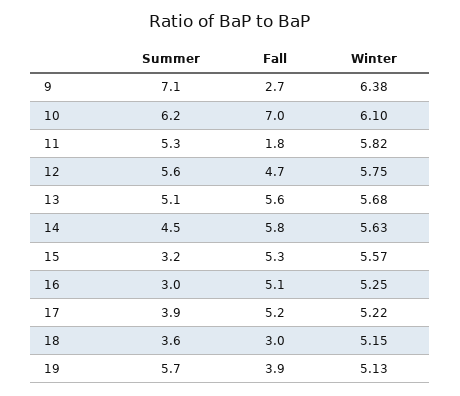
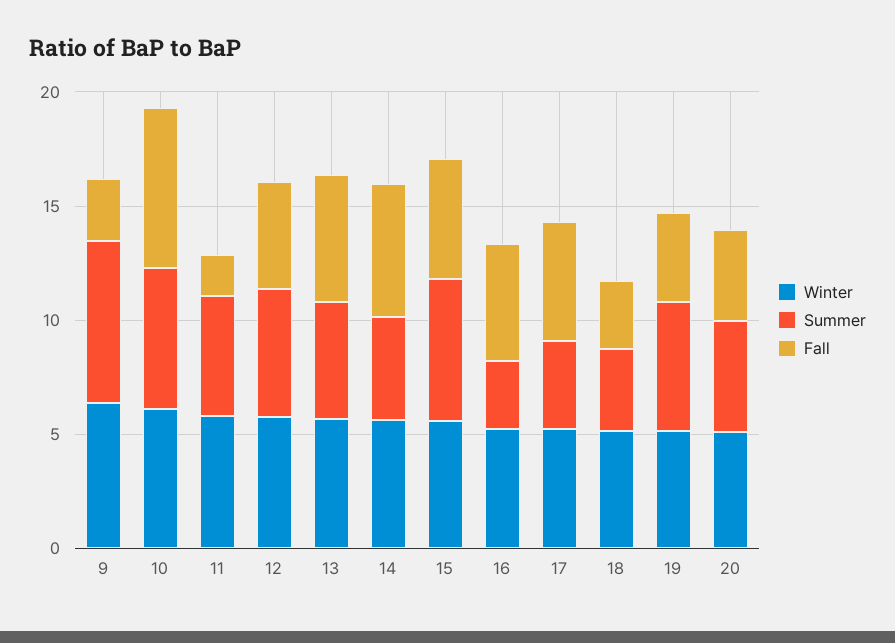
  {
    "Summer": {
      "9": 7.1,
      "10": 6.2,
      "11": 5.3,
      "12": 5.6,
      "13": 5.1,
      "14": 4.5,
-     "15": 3.2,
+     "15": 6,
      "16": 3,
      "17": 3.9,
      "18": 3.6,
-     "19": 5.7
+     "19": 5.7,
+     "20": 5
    },
    "Fall": {
      "9": 2.7,
      "10": 7,
      "11": 1.8,
      "12": 4.7,
      "13": 5.6,
      "14": 5.8,
      "15": 5.3,
      "16": 5.1,
      "17": 5.2,
      "18": 3,
-     "19": 3.9
+     "19": 3.9,
+     "20": 4
    },
    "Winter": {
      "9": 6.38,
      "10": 6.1,
      "11": 5.82,
      "12": 5.75,
      "13": 5.68,
      "14": 5.63,
      "15": 5.57,
      "16": 5.25,
      "17": 5.22,
      "18": 5.15,
-     "19": 5.13
+     "19": 5.13,
+     "20": 5
    }
  }

